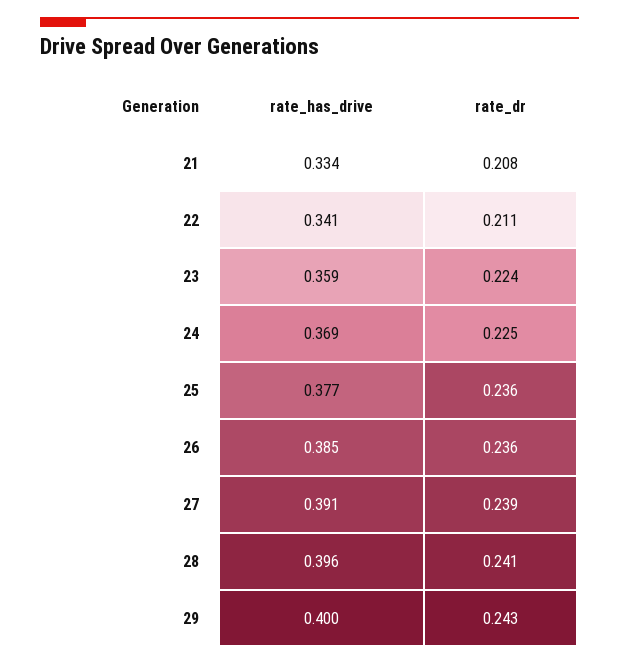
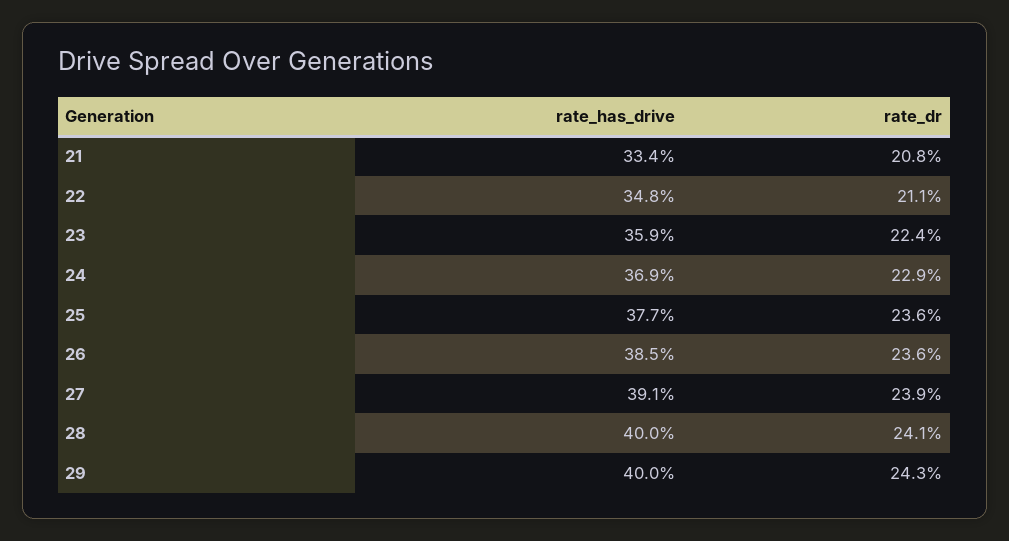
  {
    "rate_has_drive": {
      "21": 0.334,
-     "22": 0.341,
+     "22": 0.348,
      "23": 0.359,
      "24": 0.369,
      "25": 0.377,
      "26": 0.385,
      "27": 0.391,
-     "28": 0.396,
+     "28": 0.4,
      "29": 0.4
    },
    "rate_dr": {
      "21": 0.208,
      "22": 0.211,
      "23": 0.224,
-     "24": 0.225,
+     "24": 0.229,
      "25": 0.236,
      "26": 0.236,
      "27": 0.239,
      "28": 0.241,
      "29": 0.243
    }
  }

